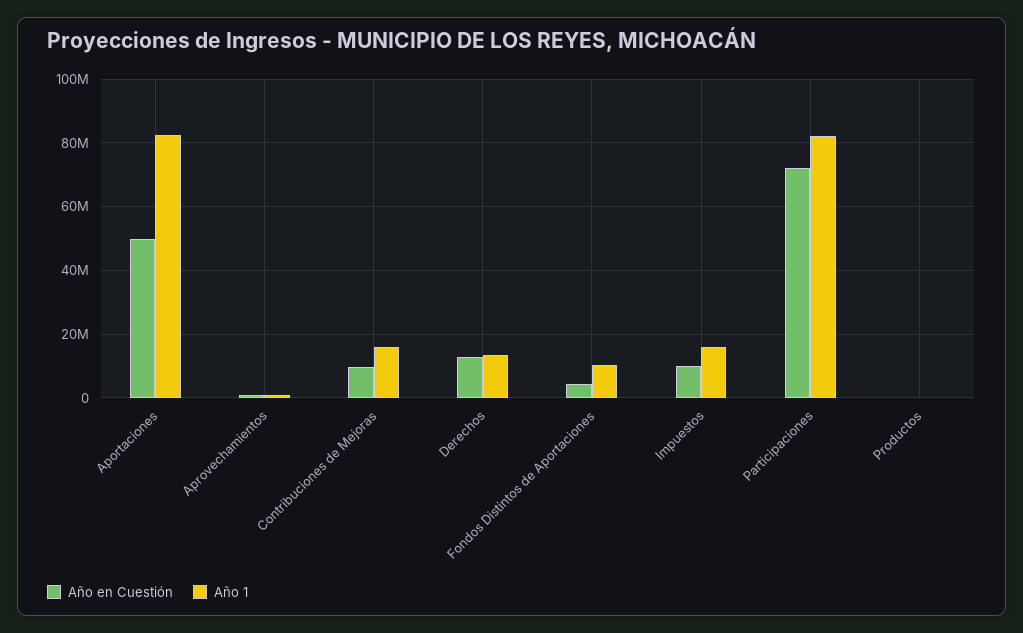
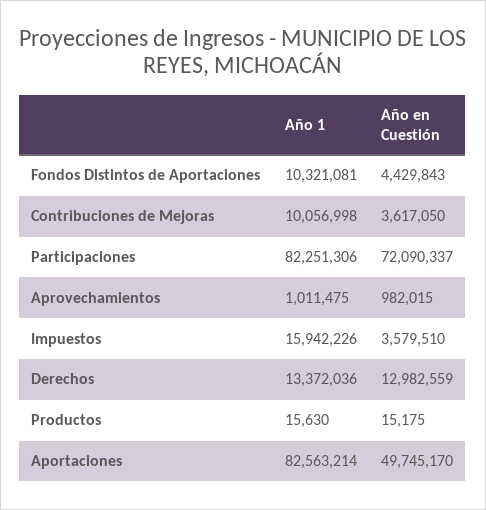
  {
    "Año en Cuestión": {
      "Aportaciones": 49745170,
      "Aprovechamientos": 982015,
-     "Contribuciones de Mejoras": 10000000,
+     "Contribuciones de Mejoras": 3617050,
      "Derechos": 12982559,
      "Fondos Distintos de Aportaciones": 4429843,
-     "Impuestos": 10000000,
+     "Impuestos": 3579510,
      "Participaciones": 72090337,
      "Productos": 15175
    },
    "Año 1": {
      "Aportaciones": 82563214,
      "Aprovechamientos": 1011475,
-     "Contribuciones de Mejoras": 16000000,
+     "Contribuciones de Mejoras": 10056998,
      "Derechos": 13372036,
      "Fondos Distintos de Aportaciones": 10321081,
      "Impuestos": 15942226,
      "Participaciones": 82251306,
      "Productos": 15630
    }
  }

